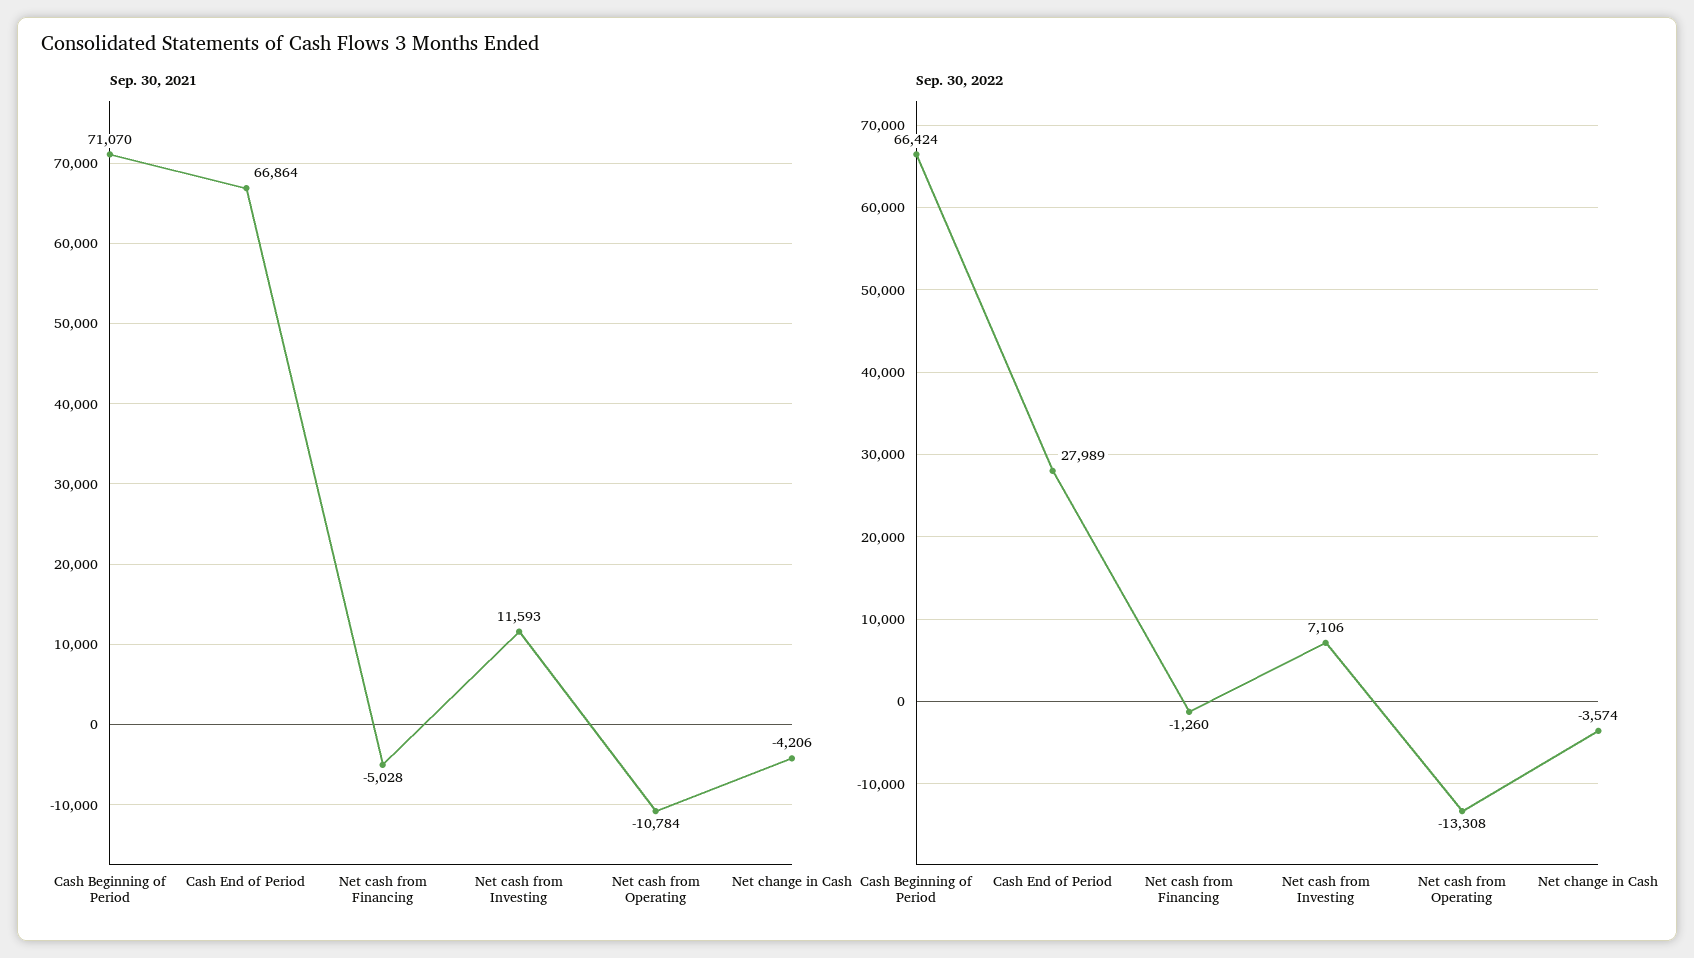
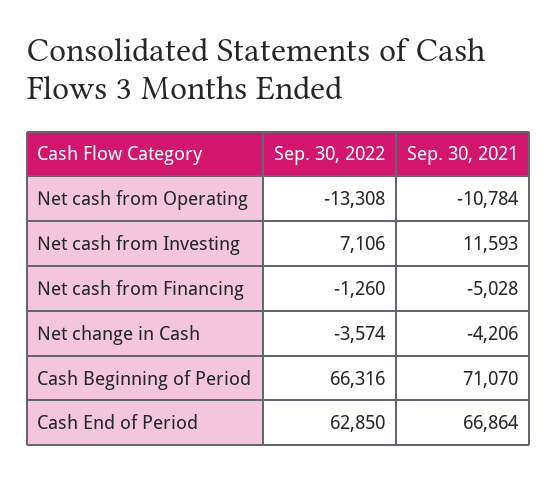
  {
    "Sep. 30, 2021": {
      "Cash Beginning of Period": 71070,
      "Cash End of Period": 66864,
      "Net cash from Financing": -5028,
      "Net cash from Investing": 11593,
      "Net cash from Operating": -10784,
      "Net change in Cash": -4206
    },
    "Sep. 30, 2022": {
-     "Cash Beginning of Period": 66424,
+     "Cash Beginning of Period": 66316,
-     "Cash End of Period": 27989,
+     "Cash End of Period": 62850,
      "Net cash from Financing": -1260,
      "Net cash from Investing": 7106,
      "Net cash from Operating": -13308,
      "Net change in Cash": -3574
    }
  }

